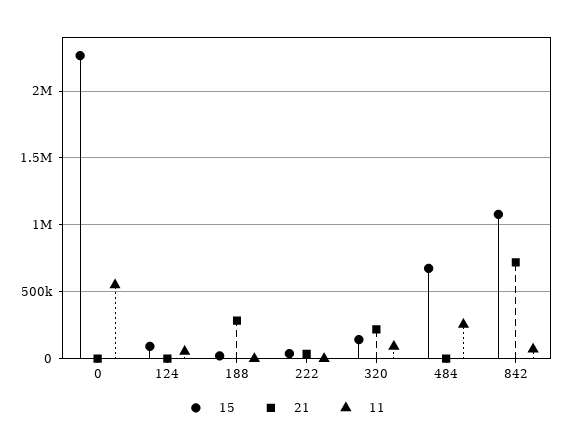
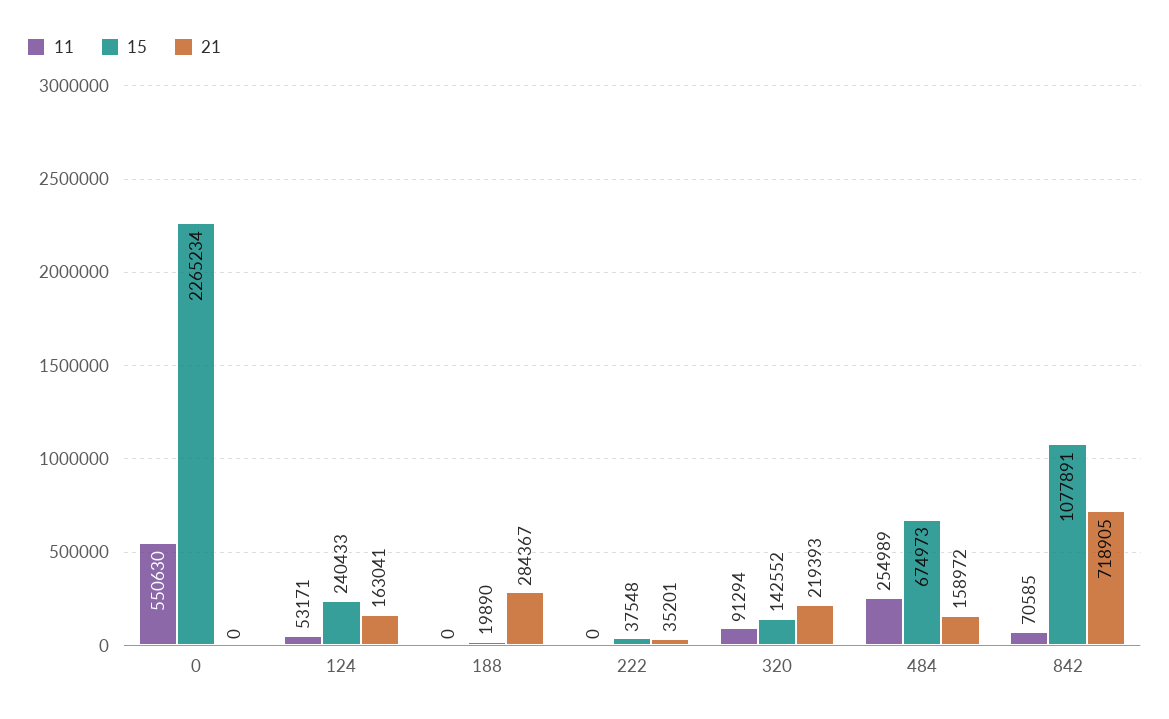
  {
    "15": {
      "0": 2265234,
-     "124": 100000,
+     "124": 240433,
      "188": 19890,
      "222": 37548,
      "320": 142552,
      "484": 674973,
      "842": 1077891
    },
    "21": {
      "0": 0,
-     "124": 0,
+     "124": 163041,
      "188": 284367,
      "222": 35201,
      "320": 219393,
-     "484": 0,
+     "484": 158972,
      "842": 718905
    },
    "11": {
      "0": 550630,
      "124": 53171,
      "188": 0,
      "222": 0,
      "320": 91294,
      "484": 254989,
      "842": 70585
    }
  }

